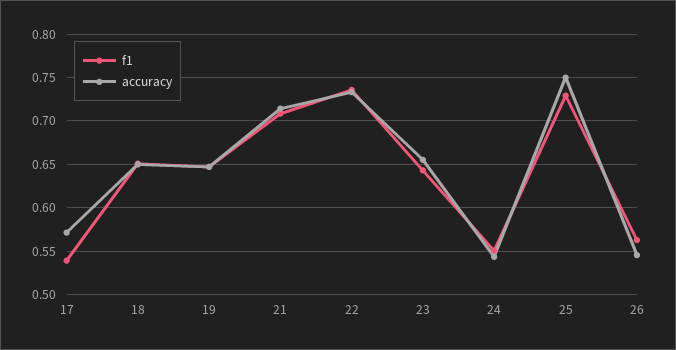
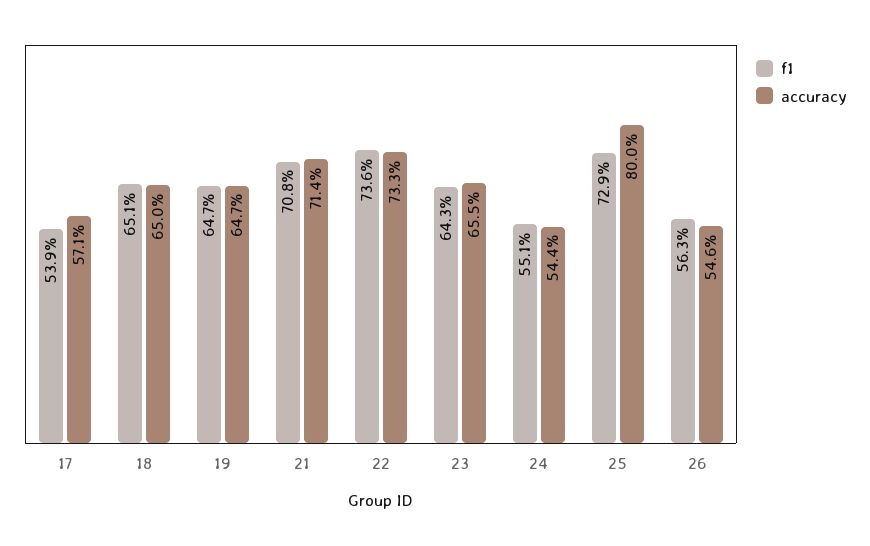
  {
    "f1": {
      "17": 0.539,
      "18": 0.651,
      "19": 0.647,
      "21": 0.708,
      "22": 0.736,
      "23": 0.643,
      "24": 0.551,
      "25": 0.729,
      "26": 0.563
    },
    "accuracy": {
      "17": 0.571,
      "18": 0.65,
      "19": 0.647,
      "21": 0.714,
      "22": 0.733,
      "23": 0.655,
      "24": 0.544,
-     "25": 0.75,
+     "25": 0.8,
      "26": 0.546
    }
  }

